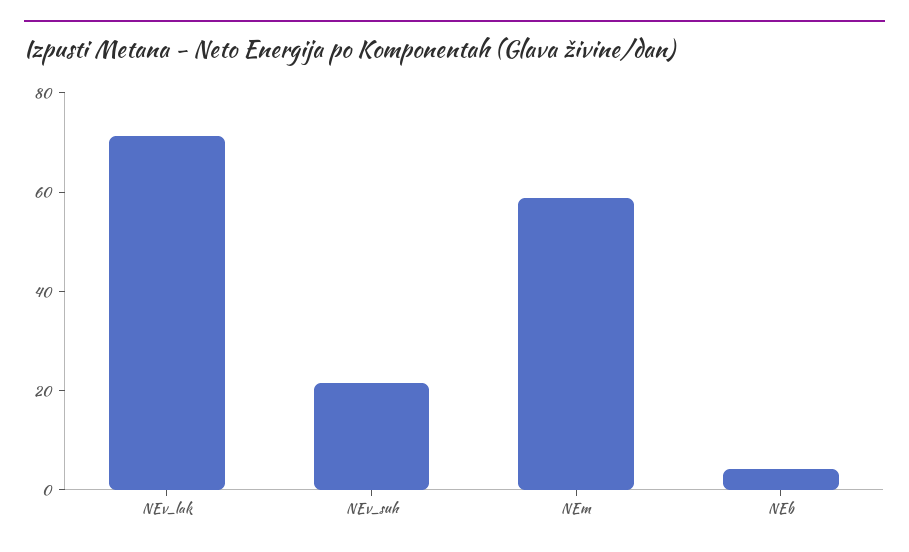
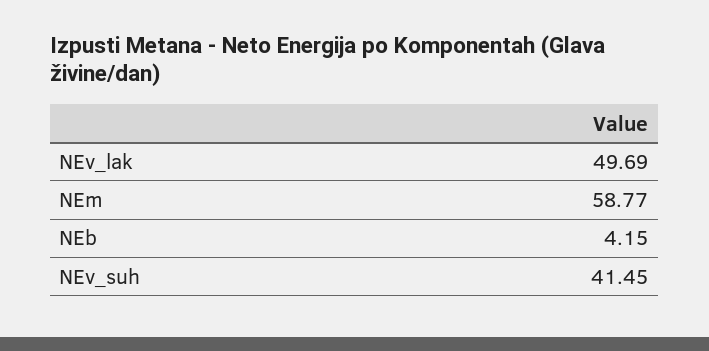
  {
-   "NEv_lak": 70,
+   "NEv_lak": 49.69,
-   "NEv_suh": 20,
+   "NEv_suh": 41.45,
    "NEm": 58.77,
    "NEb": 4.15
  }

